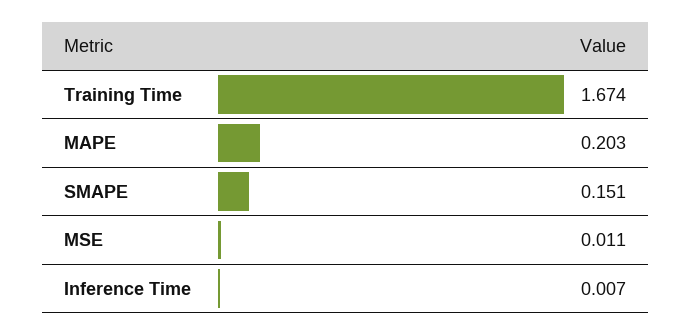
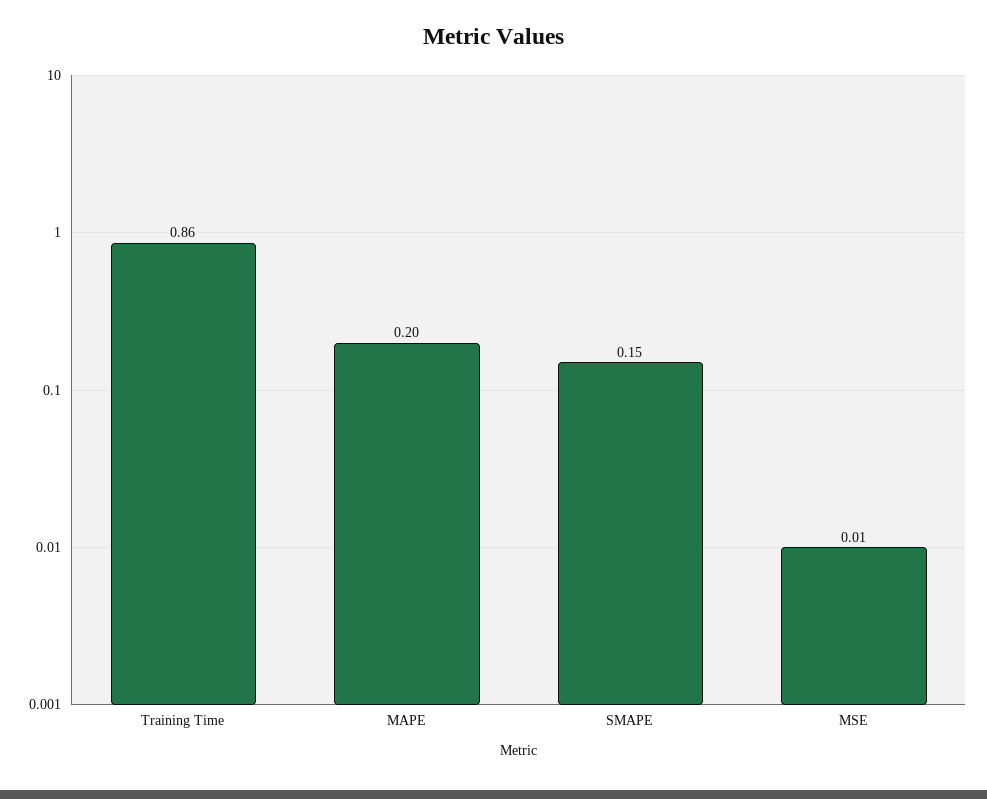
  {
-   "Training Time": 1.674,
+   "Training Time": 0.86,
    "MAPE": 0.203,
    "SMAPE": 0.151,
-   "MSE": 0.011,
+   "MSE": 0.011
-   "Inference Time": 0.007
  }

